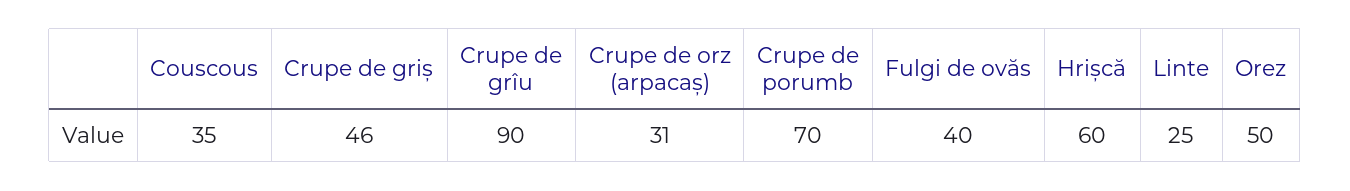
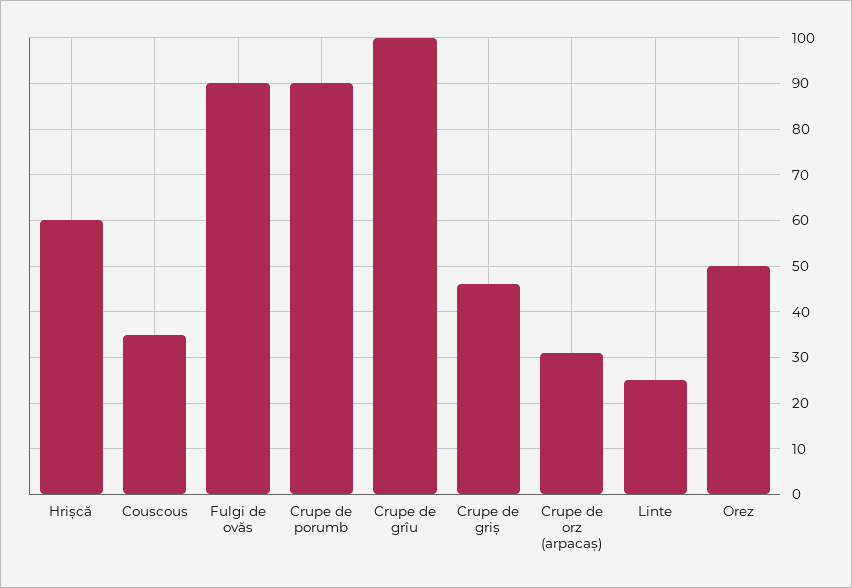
  {
    "Couscous": 35,
    "Crupe de griș": 46,
-   "Crupe de grîu": 90,
+   "Crupe de grîu": 100,
    "Crupe de orz (arpacaș)": 31,
-   "Crupe de porumb": 70,
+   "Crupe de porumb": 90,
-   "Fulgi de ovăs": 40,
+   "Fulgi de ovăs": 90,
    "Hrișcă": 60,
    "Linte": 25,
    "Orez": 50
  }

